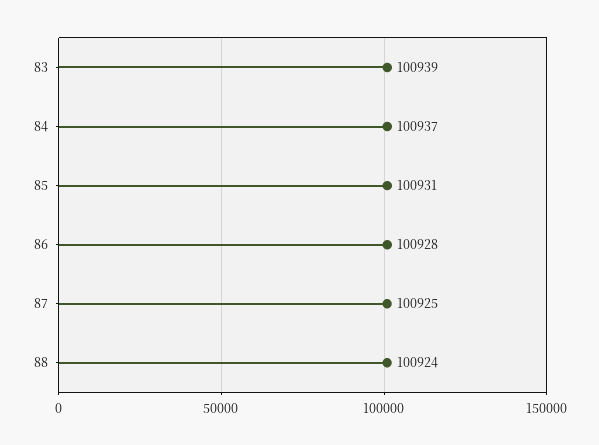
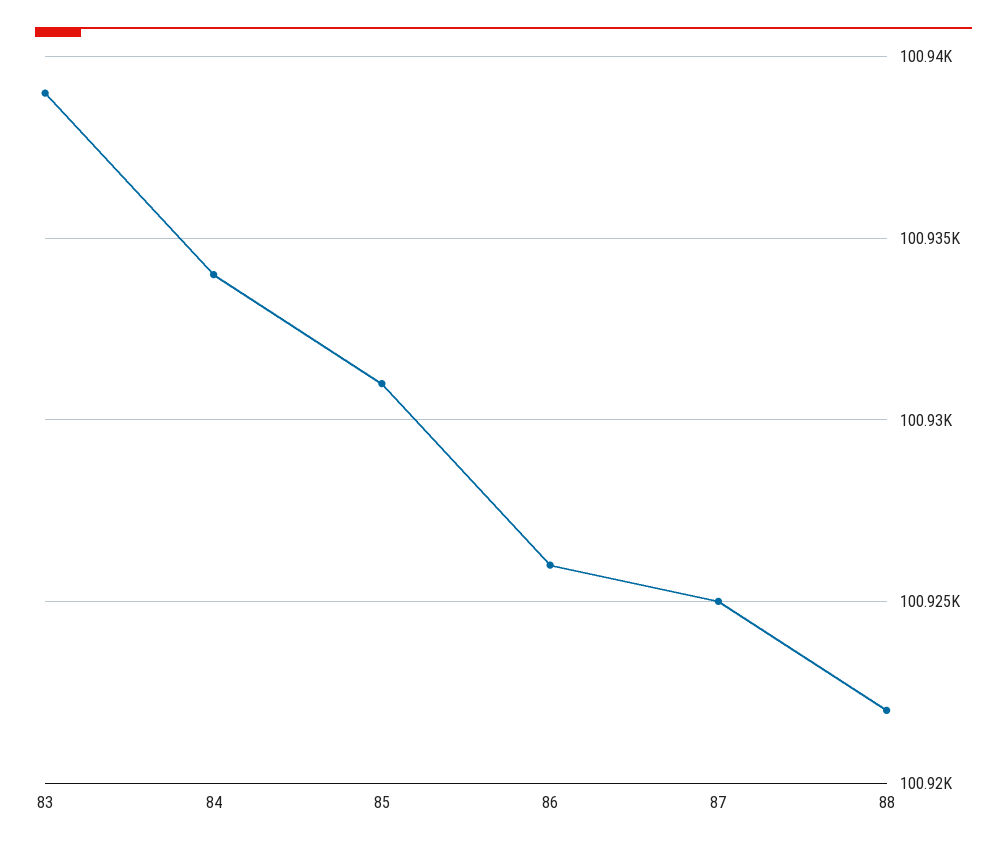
  {
    "83": 100939,
-   "84": 100937,
+   "84": 100934,
    "85": 100931,
-   "86": 100928,
+   "86": 100926,
    "87": 100925,
-   "88": 100924
+   "88": 100922
  }

